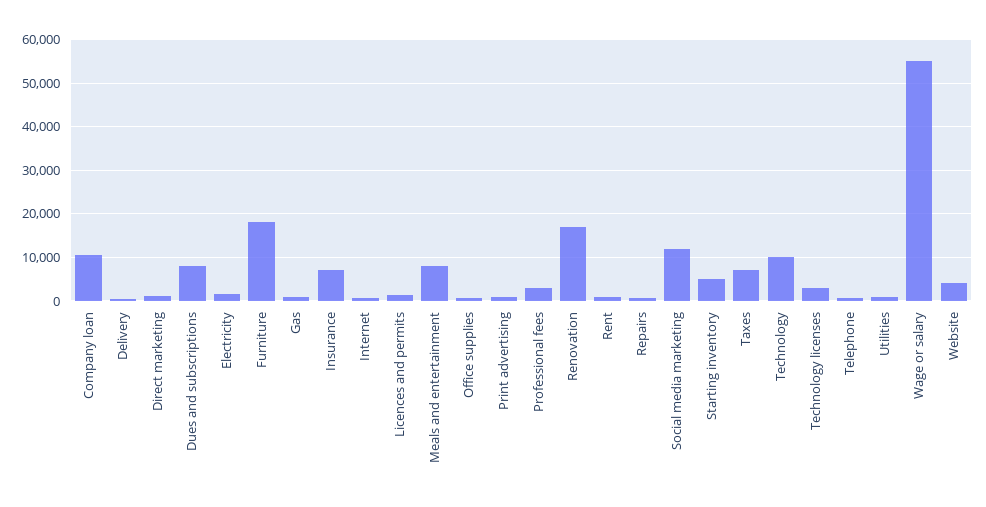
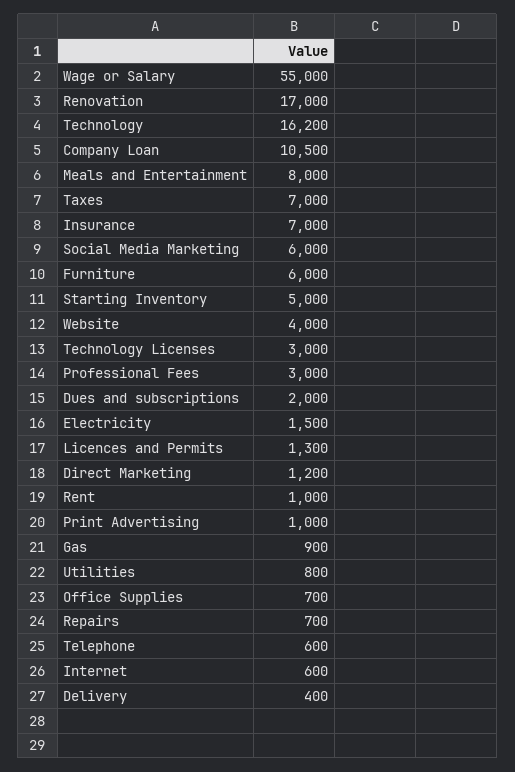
  {
    "Company loan": 10500,
    "Delivery": 400,
    "Direct marketing": 1200,
-   "Dues and subscriptions": 8000,
+   "Dues and subscriptions": 2000,
    "Electricity": 1500,
-   "Furniture": 18000,
+   "Furniture": 6000,
    "Gas": 900,
    "Insurance": 7000,
    "Internet": 600,
    "Licences and permits": 1300,
    "Meals and entertainment": 8000,
    "Office supplies": 700,
    "Print advertising": 1000,
    "Professional fees": 3000,
    "Renovation": 17000,
    "Rent": 1000,
    "Repairs": 700,
-   "Social media marketing": 12000,
+   "Social media marketing": 6000,
    "Starting inventory": 5000,
    "Taxes": 7000,
-   "Technology": 10000,
+   "Technology": 16200,
    "Technology licenses": 3000,
    "Telephone": 600,
    "Utilities": 800,
    "Wage or salary": 55000,
    "Website": 4000
  }

